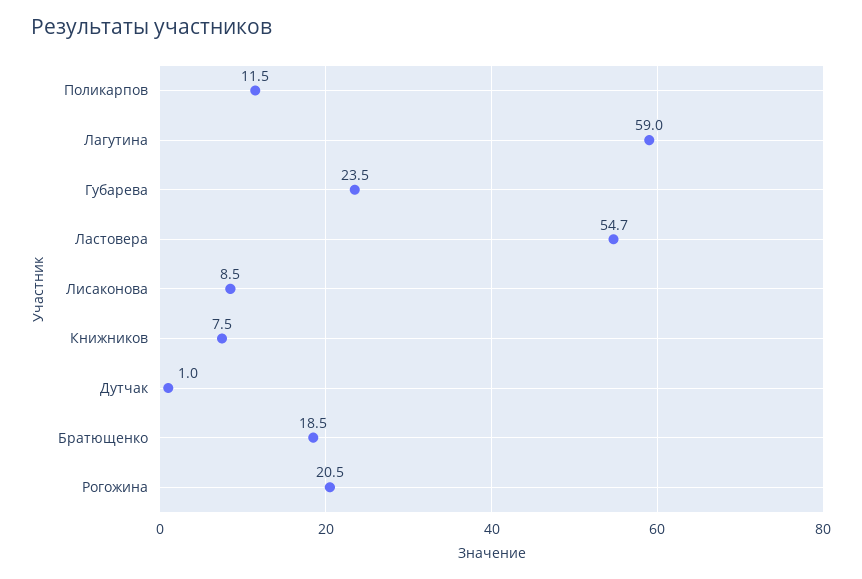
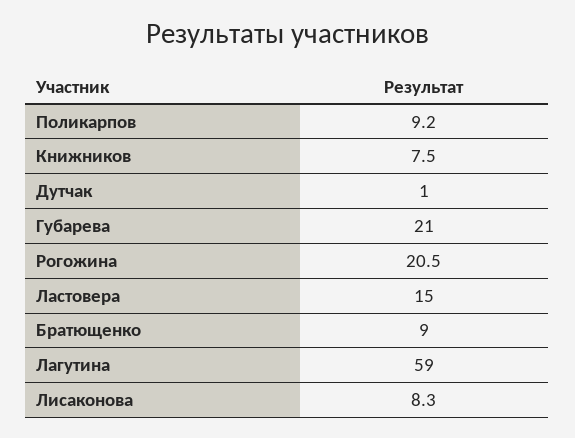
  {
-   "Поликарпов": 11.5,
+   "Поликарпов": 9.2,
    "Лагутина": 59,
-   "Губарева": 23.5,
+   "Губарева": 21,
-   "Ластовера": 54.7,
+   "Ластовера": 15,
-   "Лисаконова": 8.5,
+   "Лисаконова": 8.3,
    "Книжников": 7.5,
    "Дутчак": 1,
-   "Братющенко": 18.5,
+   "Братющенко": 9,
    "Рогожина": 20.5
  }

